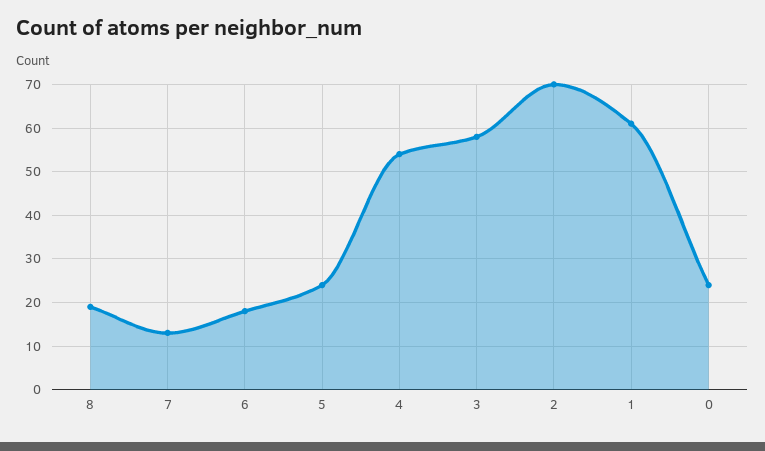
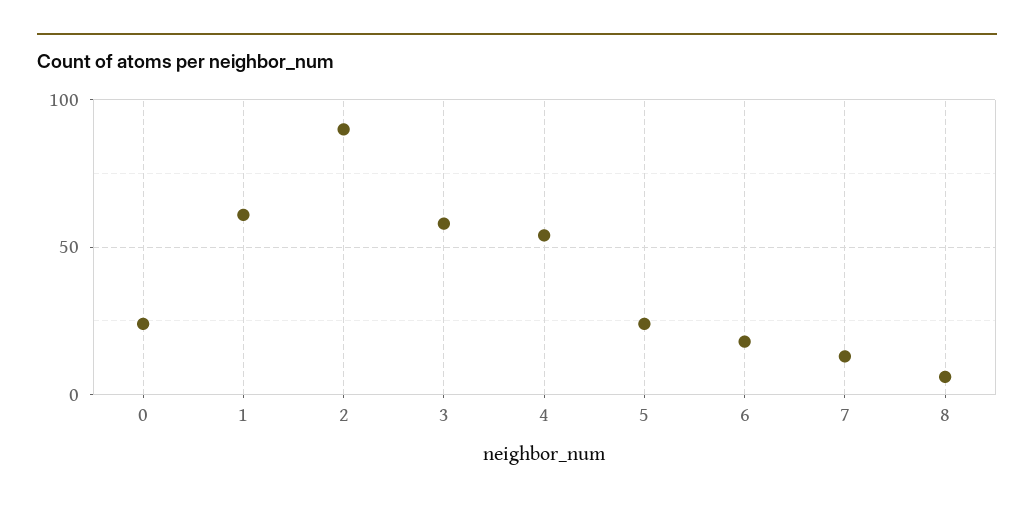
  {
-   "8": 20,
+   "8": 5,
    "7": 15,
    "6": 20,
    "5": 25,
    "4": 55,
    "3": 60,
-   "2": 70,
+   "2": 90,
    "1": 60,
    "0": 25
  }

